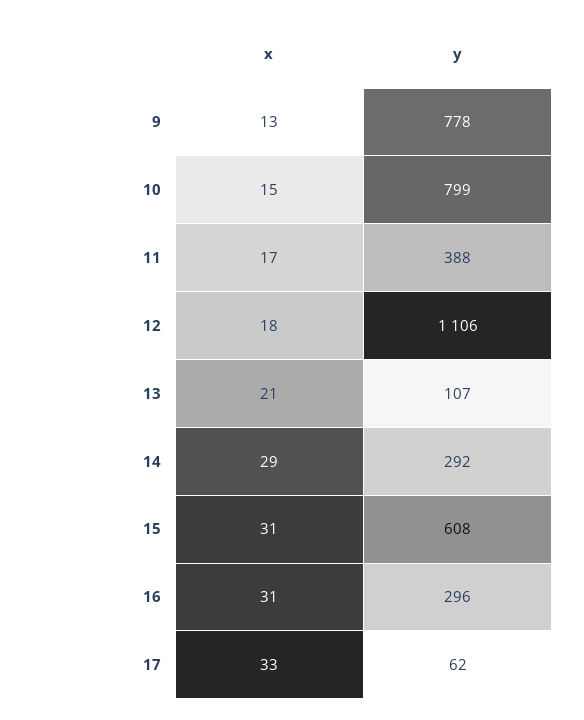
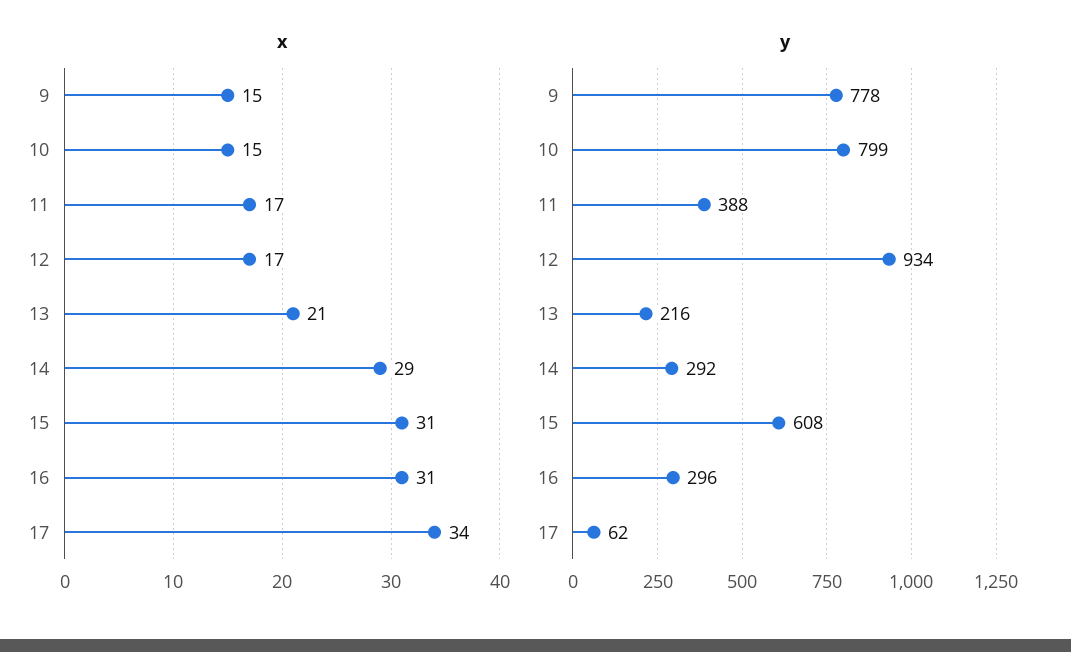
  {
    "x": {
-     "9": 13,
+     "9": 15,
      "10": 15,
      "11": 17,
-     "12": 18,
+     "12": 17,
      "13": 21,
      "14": 29,
      "15": 31,
      "16": 31,
-     "17": 33
+     "17": 34
    },
    "y": {
      "9": 778,
      "10": 799,
      "11": 388,
-     "12": 1106,
+     "12": 934,
-     "13": 107,
+     "13": 216,
      "14": 292,
      "15": 608,
      "16": 296,
      "17": 62
    }
  }

